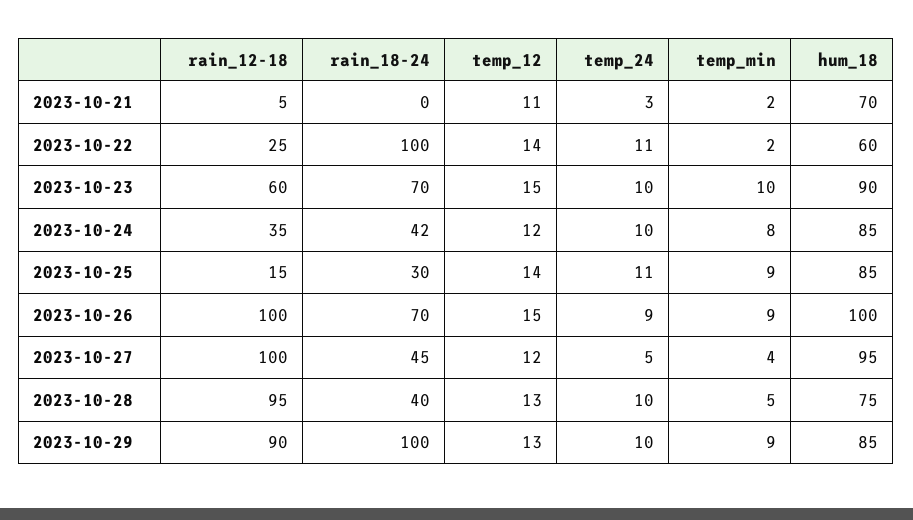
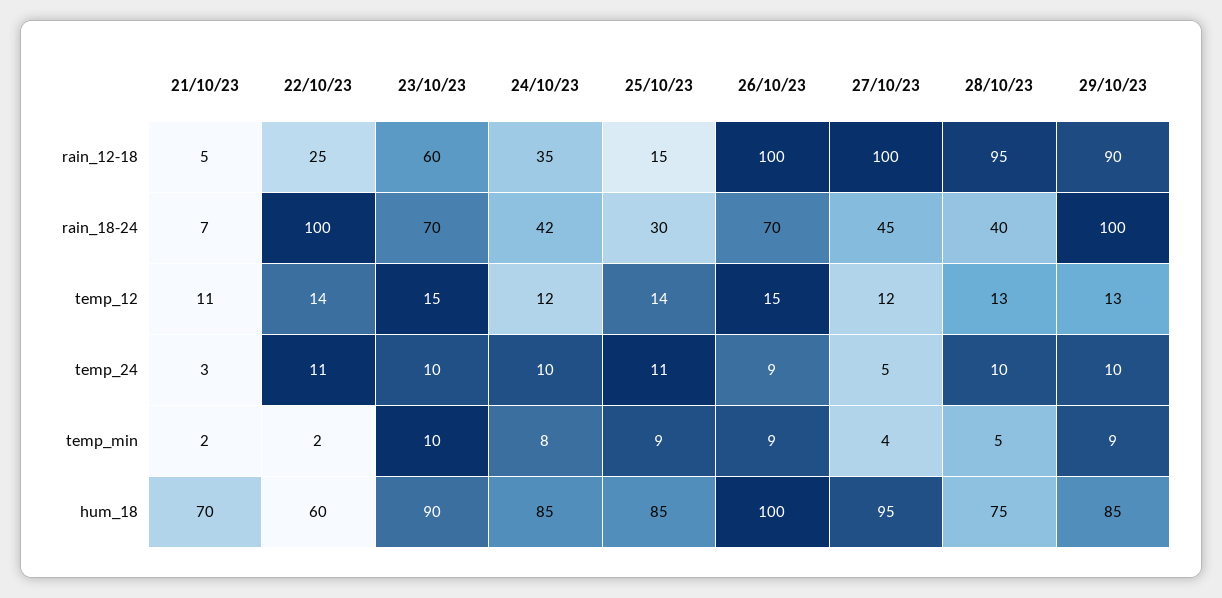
  {
    "rain_12-18": {
      "2023-10-21": 5,
      "2023-10-22": 25,
      "2023-10-23": 60,
      "2023-10-24": 35,
      "2023-10-25": 15,
      "2023-10-26": 100,
      "2023-10-27": 100,
      "2023-10-28": 95,
      "2023-10-29": 90
    },
    "rain_18-24": {
-     "2023-10-21": 0,
+     "2023-10-21": 7,
      "2023-10-22": 100,
      "2023-10-23": 70,
      "2023-10-24": 42,
      "2023-10-25": 30,
      "2023-10-26": 70,
      "2023-10-27": 45,
      "2023-10-28": 40,
      "2023-10-29": 100
    },
    "temp_12": {
      "2023-10-21": 11,
      "2023-10-22": 14,
      "2023-10-23": 15,
      "2023-10-24": 12,
      "2023-10-25": 14,
      "2023-10-26": 15,
      "2023-10-27": 12,
      "2023-10-28": 13,
      "2023-10-29": 13
    },
    "temp_24": {
      "2023-10-21": 3,
      "2023-10-22": 11,
      "2023-10-23": 10,
      "2023-10-24": 10,
      "2023-10-25": 11,
      "2023-10-26": 9,
      "2023-10-27": 5,
      "2023-10-28": 10,
      "2023-10-29": 10
    },
    "temp_min": {
      "2023-10-21": 2,
      "2023-10-22": 2,
      "2023-10-23": 10,
      "2023-10-24": 8,
      "2023-10-25": 9,
      "2023-10-26": 9,
      "2023-10-27": 4,
      "2023-10-28": 5,
      "2023-10-29": 9
    },
    "hum_18": {
      "2023-10-21": 70,
      "2023-10-22": 60,
      "2023-10-23": 90,
      "2023-10-24": 85,
      "2023-10-25": 85,
      "2023-10-26": 100,
      "2023-10-27": 95,
      "2023-10-28": 75,
      "2023-10-29": 85
    }
  }

